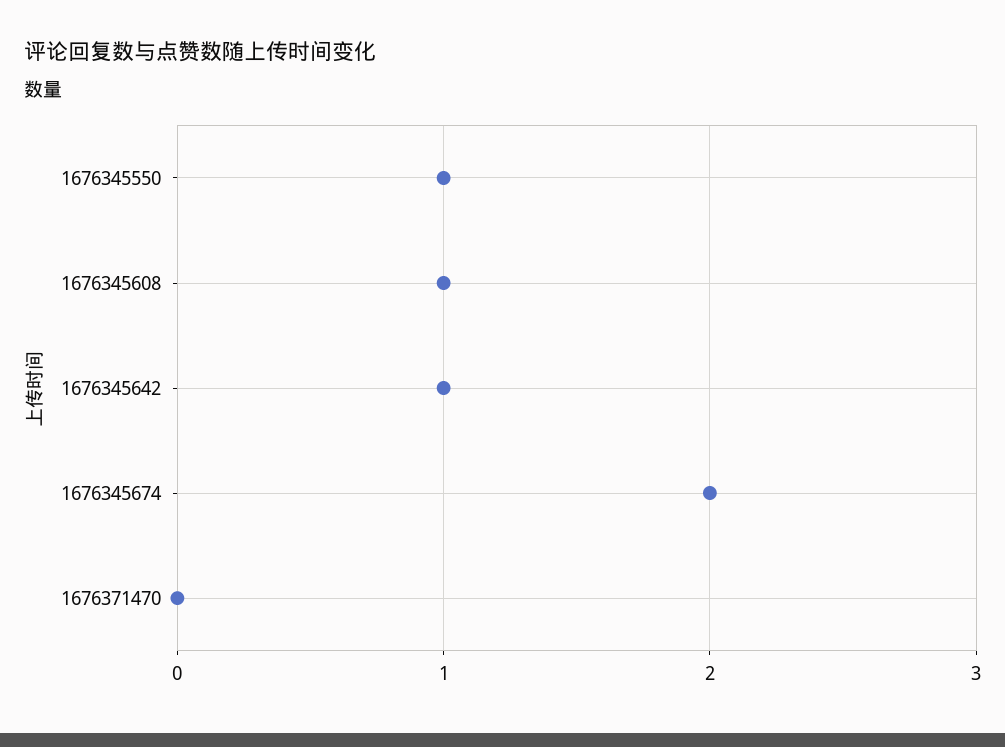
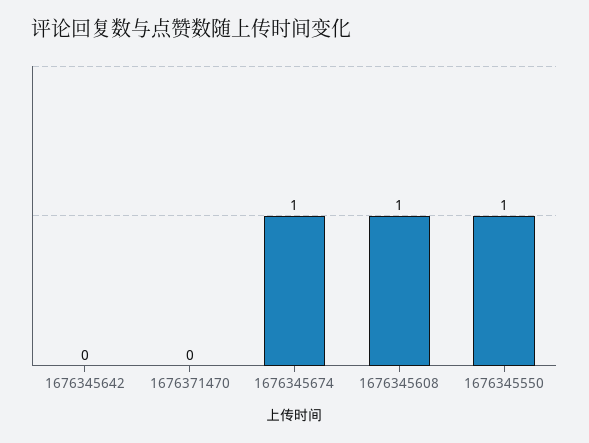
  {
    "1676345550": 1,
    "1676345608": 1,
-   "1676345642": 1,
+   "1676345642": 0,
-   "1676345674": 2,
+   "1676345674": 1,
    "1676371470": 0
  }

